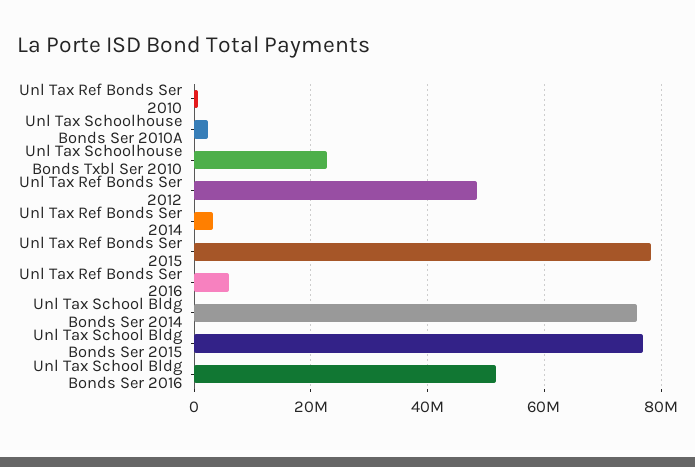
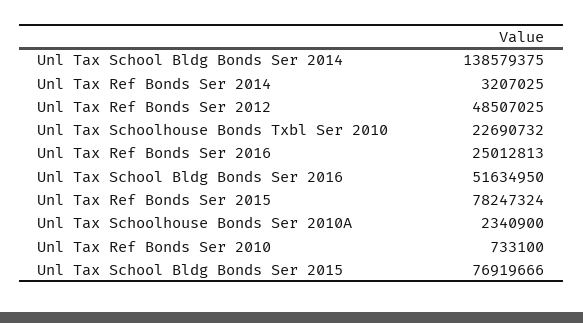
  {
    "Unl Tax Ref Bonds Ser 2010": 733100,
    "Unl Tax Schoolhouse Bonds Ser 2010A": 2340900,
    "Unl Tax Schoolhouse Bonds Txbl Ser 2010": 22690732,
    "Unl Tax Ref Bonds Ser 2012": 48507025,
    "Unl Tax Ref Bonds Ser 2014": 3207025,
    "Unl Tax Ref Bonds Ser 2015": 78247324,
-   "Unl Tax Ref Bonds Ser 2016": 6000000,
+   "Unl Tax Ref Bonds Ser 2016": 25012813,
-   "Unl Tax School Bldg Bonds Ser 2014": 76000000,
+   "Unl Tax School Bldg Bonds Ser 2014": 138579375,
    "Unl Tax School Bldg Bonds Ser 2015": 76919666,
    "Unl Tax School Bldg Bonds Ser 2016": 51634950
  }

